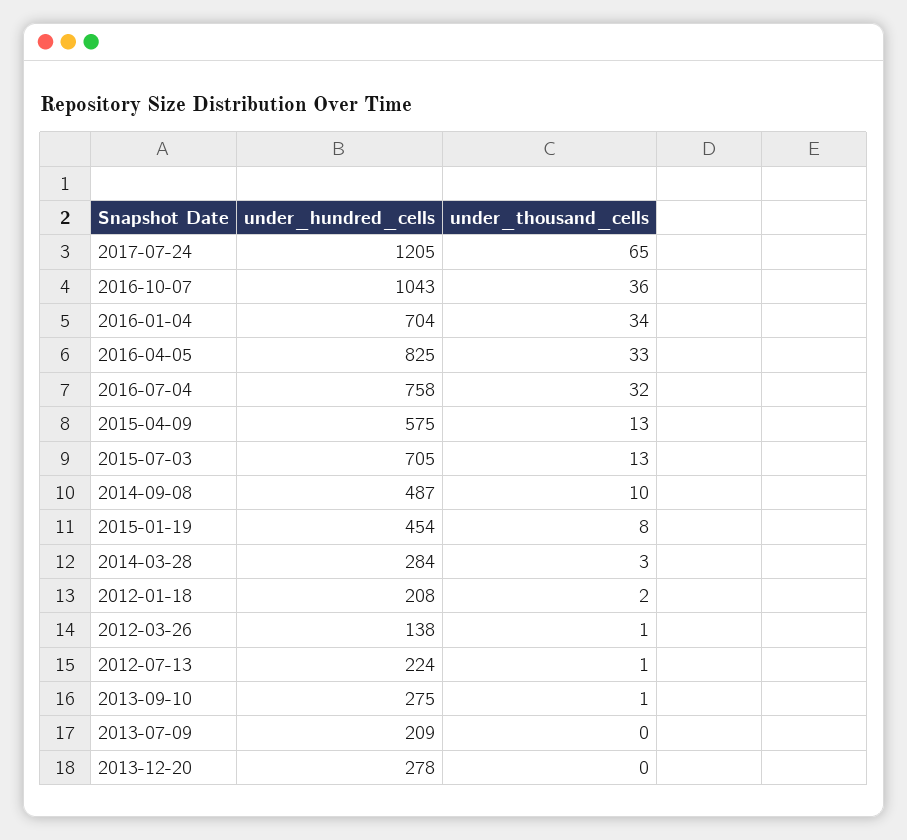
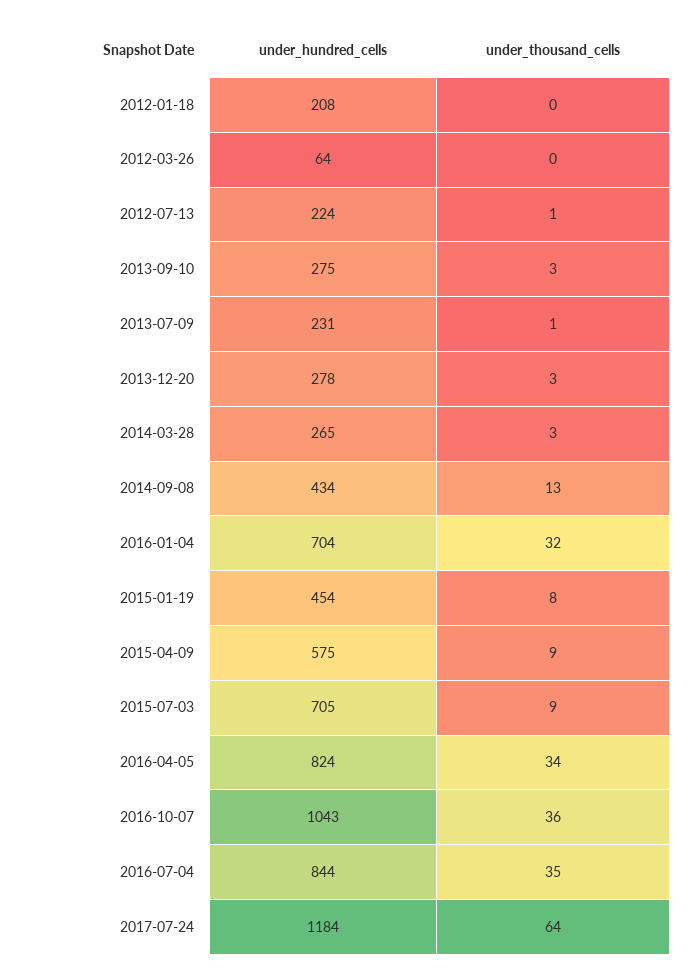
  {
    "under_hundred_cells": {
-     "2017-07-24": 1205,
+     "2017-07-24": 1184,
      "2016-10-07": 1043,
      "2016-01-04": 704,
-     "2016-04-05": 825,
+     "2016-04-05": 824,
-     "2016-07-04": 758,
+     "2016-07-04": 844,
      "2015-04-09": 575,
      "2015-07-03": 705,
-     "2014-09-08": 487,
+     "2014-09-08": 434,
      "2015-01-19": 454,
-     "2014-03-28": 284,
+     "2014-03-28": 265,
      "2012-01-18": 208,
-     "2012-03-26": 138,
+     "2012-03-26": 64,
      "2012-07-13": 224,
      "2013-09-10": 275,
-     "2013-07-09": 209,
+     "2013-07-09": 231,
      "2013-12-20": 278
    },
    "under_thousand_cells": {
-     "2017-07-24": 65,
+     "2017-07-24": 64,
      "2016-10-07": 36,
-     "2016-01-04": 34,
+     "2016-01-04": 32,
-     "2016-04-05": 33,
+     "2016-04-05": 34,
-     "2016-07-04": 32,
+     "2016-07-04": 35,
-     "2015-04-09": 13,
+     "2015-04-09": 9,
-     "2015-07-03": 13,
+     "2015-07-03": 9,
-     "2014-09-08": 10,
+     "2014-09-08": 13,
      "2015-01-19": 8,
      "2014-03-28": 3,
-     "2012-01-18": 2,
+     "2012-01-18": 0,
-     "2012-03-26": 1,
+     "2012-03-26": 0,
      "2012-07-13": 1,
-     "2013-09-10": 1,
+     "2013-09-10": 3,
-     "2013-07-09": 0,
+     "2013-07-09": 1,
-     "2013-12-20": 0
+     "2013-12-20": 3
    }
  }

